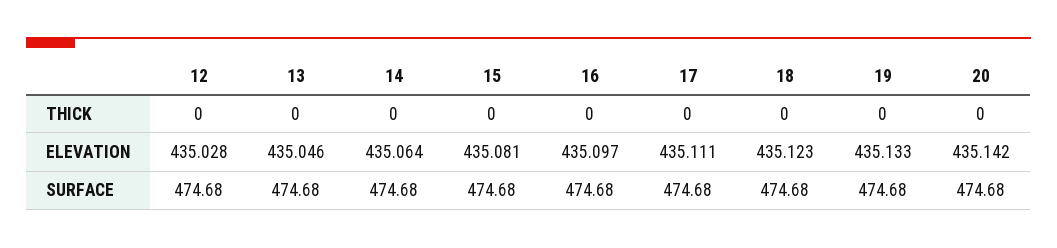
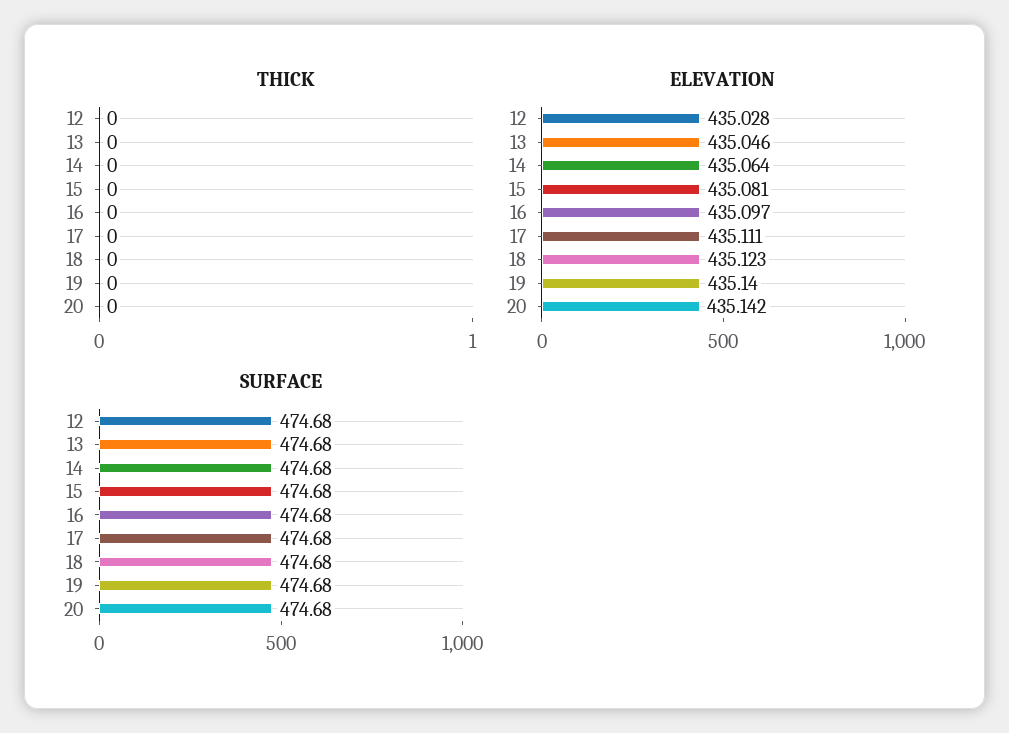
  {
    "THICK": {
      "12": 0,
      "13": 0,
      "14": 0,
      "15": 0,
      "16": 0,
      "17": 0,
      "18": 0,
      "19": 0,
      "20": 0
    },
    "ELEVATION": {
      "12": 435.028,
      "13": 435.046,
      "14": 435.064,
      "15": 435.081,
      "16": 435.097,
      "17": 435.111,
      "18": 435.123,
-     "19": 435.133,
+     "19": 435.14,
      "20": 435.142
    },
    "SURFACE": {
      "12": 474.68,
      "13": 474.68,
      "14": 474.68,
      "15": 474.68,
      "16": 474.68,
      "17": 474.68,
      "18": 474.68,
      "19": 474.68,
      "20": 474.68
    }
  }

